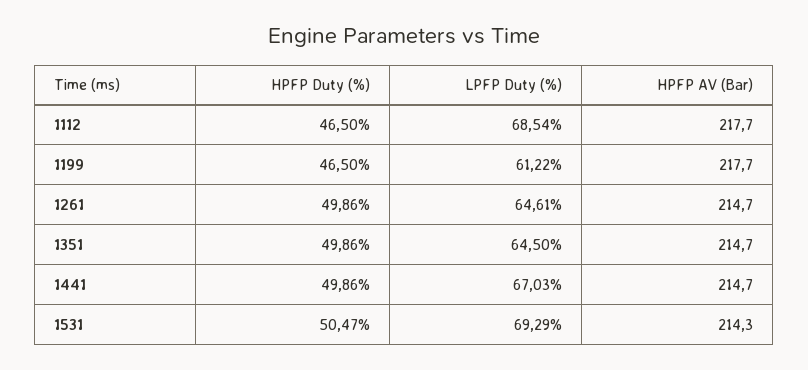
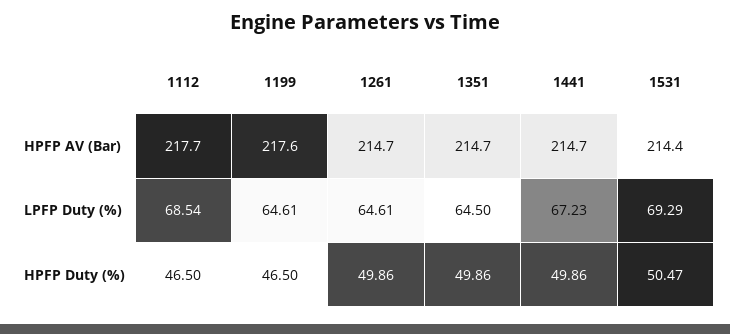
  {
    "HPFP Duty (%)": {
      "1112": 46.5,
      "1199": 46.5,
      "1261": 49.86,
      "1351": 49.86,
      "1441": 49.86,
      "1531": 50.47
    },
    "LPFP Duty (%)": {
      "1112": 68.54,
-     "1199": 61.22,
+     "1199": 64.61,
      "1261": 64.61,
      "1351": 64.5,
-     "1441": 67.03,
+     "1441": 67.23,
      "1531": 69.29
    },
    "HPFP AV (Bar)": {
      "1112": 217.7,
-     "1199": 217.7,
+     "1199": 217.6,
      "1261": 214.7,
      "1351": 214.7,
      "1441": 214.7,
-     "1531": 214.3
+     "1531": 214.4
    }
  }

